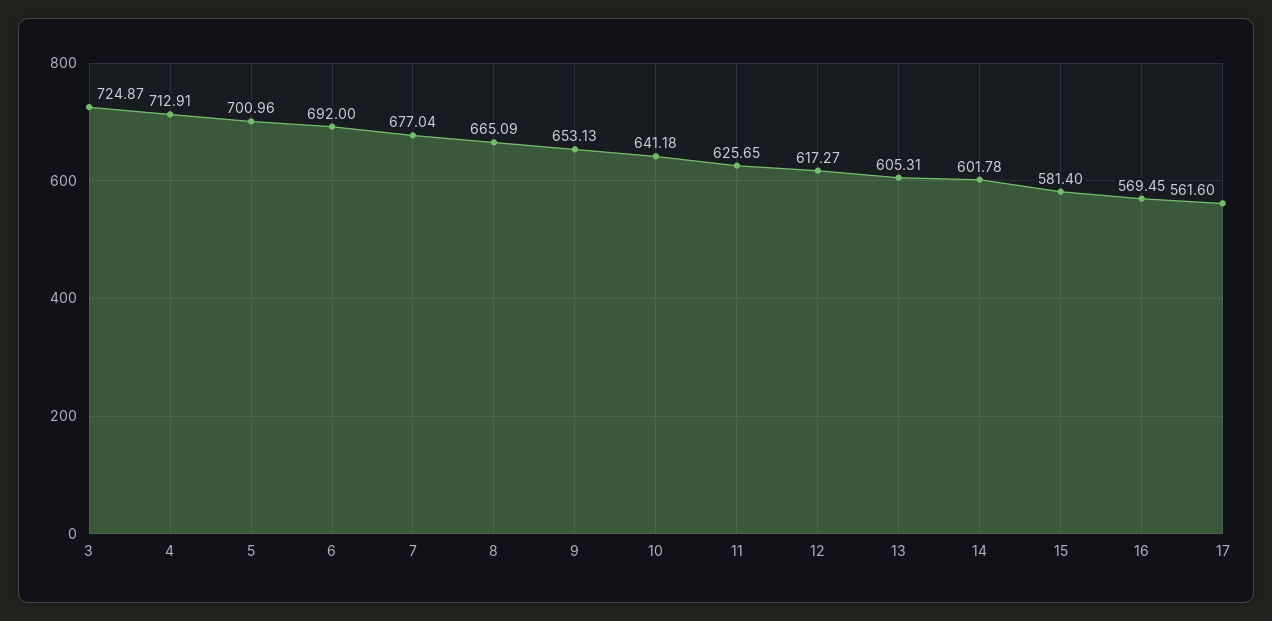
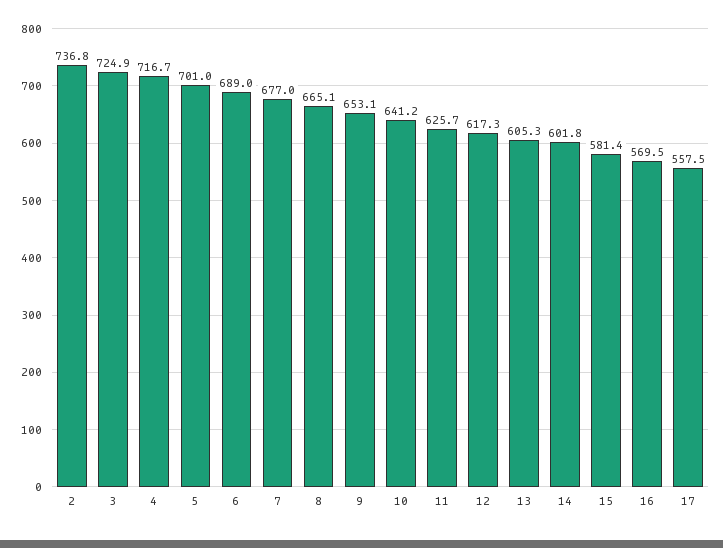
  {
    "3": 724.87,
-   "4": 712.91,
+   "4": 716.7,
    "5": 700.96,
-   "6": 692,
+   "6": 689,
    "7": 677.04,
    "8": 665.09,
    "9": 653.13,
    "10": 641.18,
    "11": 625.65,
    "12": 617.27,
    "13": 605.31,
    "14": 601.78,
    "15": 581.4,
    "16": 569.45,
-   "17": 561.6
+   "17": 557.5,
+   "2": 736.8
  }

